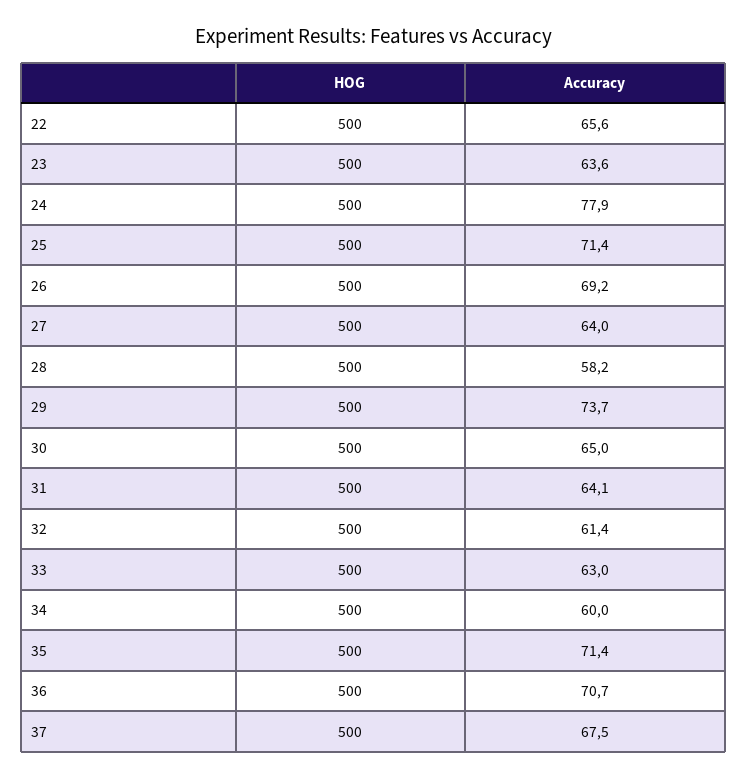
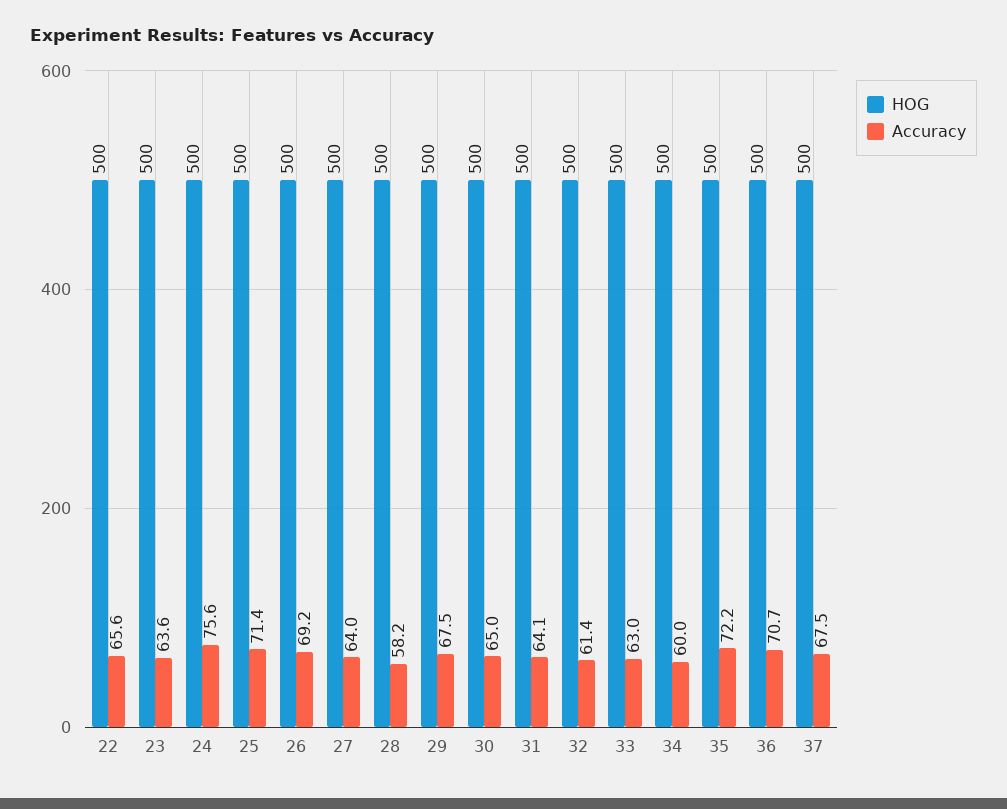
  {
    "HOG": {
      "22": 500,
      "23": 500,
      "24": 500,
      "25": 500,
      "26": 500,
      "27": 500,
      "28": 500,
      "29": 500,
      "30": 500,
      "31": 500,
      "32": 500,
      "33": 500,
      "34": 500,
      "35": 500,
      "36": 500,
      "37": 500
    },
    "Accuracy": {
      "22": 65.6,
      "23": 63.6,
-     "24": 77.9,
+     "24": 75.6,
      "25": 71.4,
      "26": 69.2,
      "27": 64,
      "28": 58.2,
-     "29": 73.7,
+     "29": 67.5,
      "30": 65,
      "31": 64.1,
      "32": 61.4,
      "33": 63,
      "34": 60,
-     "35": 71.4,
+     "35": 72.2,
      "36": 70.7,
      "37": 67.5
    }
  }

